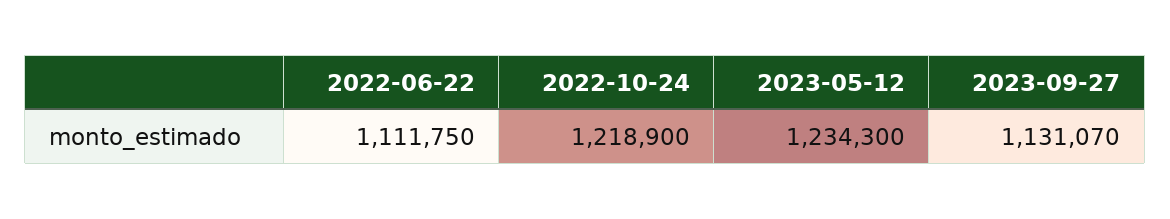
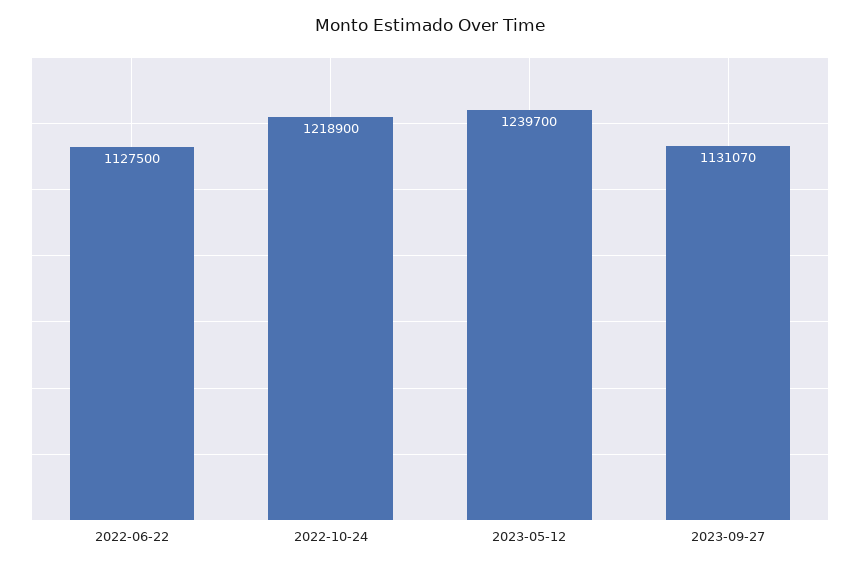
  {
-   "2022-06-22": 1111750,
+   "2022-06-22": 1127500,
    "2022-10-24": 1218900,
-   "2023-05-12": 1234300,
+   "2023-05-12": 1239700,
    "2023-09-27": 1131070
  }

